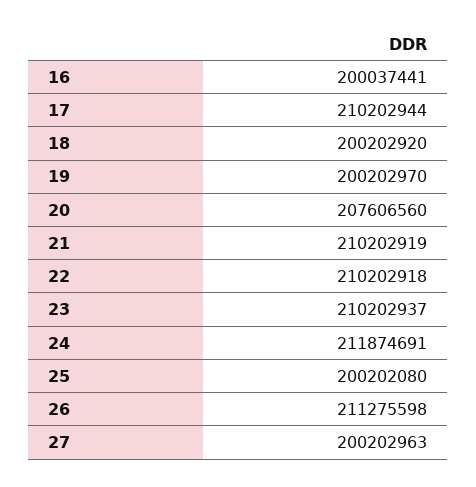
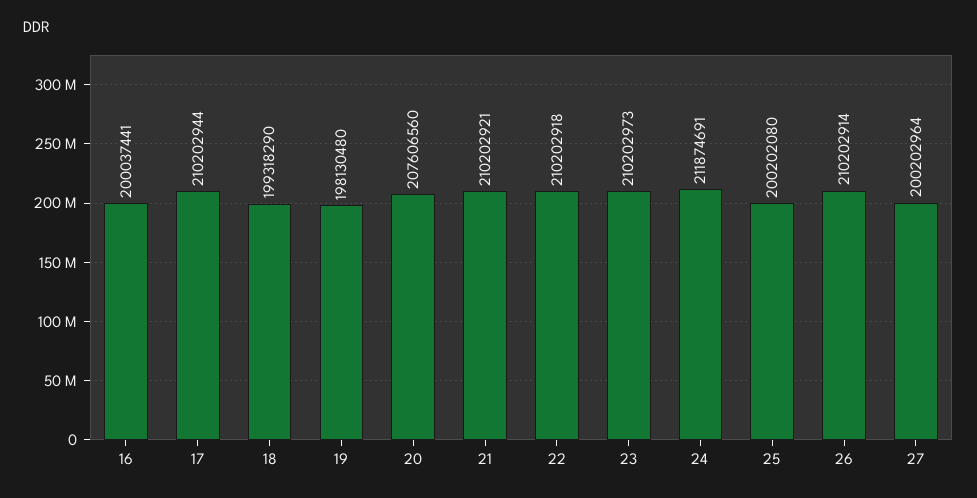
  {
    "16": 200037441,
    "17": 210202944,
-   "18": 200202920,
+   "18": 199318290,
-   "19": 200202970,
+   "19": 198130480,
    "20": 207606560,
-   "21": 210202919,
+   "21": 210202921,
    "22": 210202918,
-   "23": 210202937,
+   "23": 210202973,
    "24": 211874691,
    "25": 200202080,
-   "26": 211275598,
+   "26": 210202914,
-   "27": 200202963
+   "27": 200202964
  }

